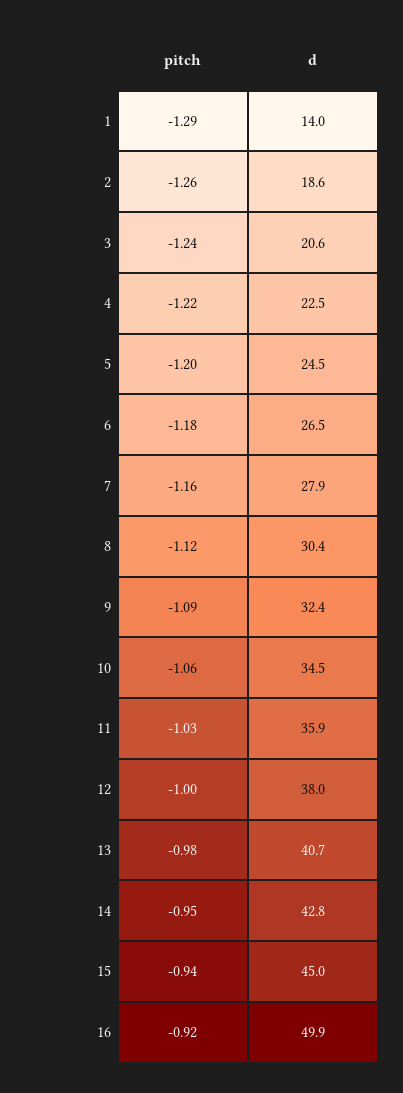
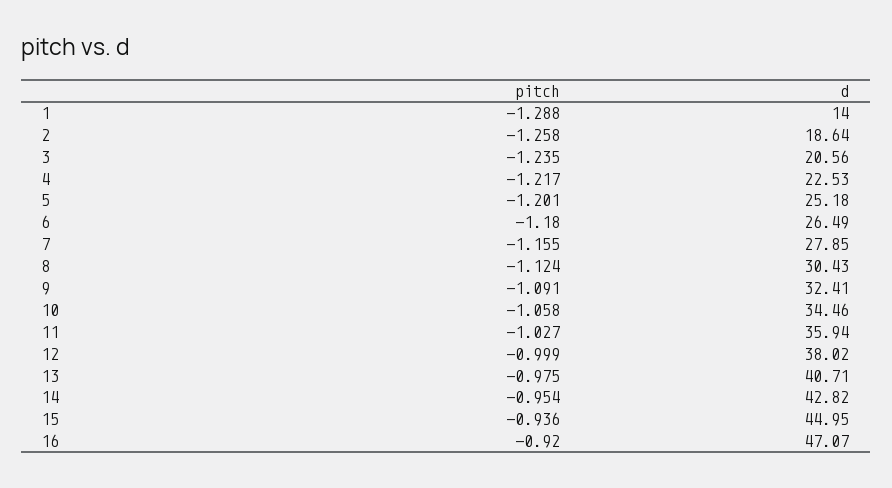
  {
    "pitch": {
      "1": -1.288,
      "2": -1.258,
      "3": -1.235,
      "4": -1.217,
      "5": -1.201,
      "6": -1.18,
      "7": -1.155,
      "8": -1.124,
      "9": -1.091,
      "10": -1.058,
      "11": -1.027,
      "12": -0.999,
      "13": -0.975,
      "14": -0.954,
      "15": -0.936,
      "16": -0.92
    },
    "d": {
      "1": 14,
      "2": 18.64,
      "3": 20.56,
      "4": 22.53,
-     "5": 24.5,
+     "5": 25.18,
      "6": 26.49,
      "7": 27.85,
      "8": 30.43,
      "9": 32.41,
      "10": 34.46,
      "11": 35.94,
      "12": 38.02,
      "13": 40.71,
      "14": 42.82,
      "15": 44.95,
-     "16": 49.9
+     "16": 47.07
    }
  }

